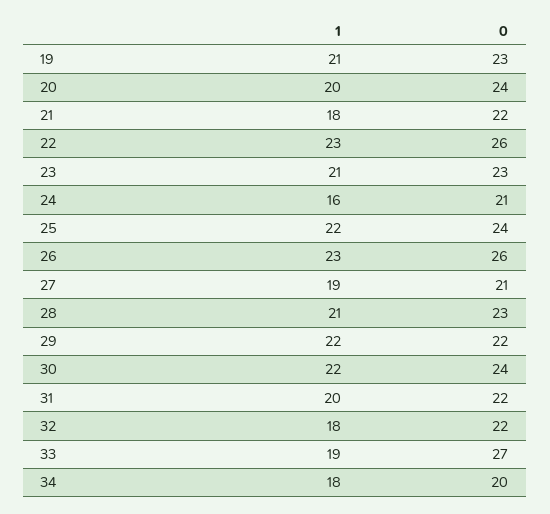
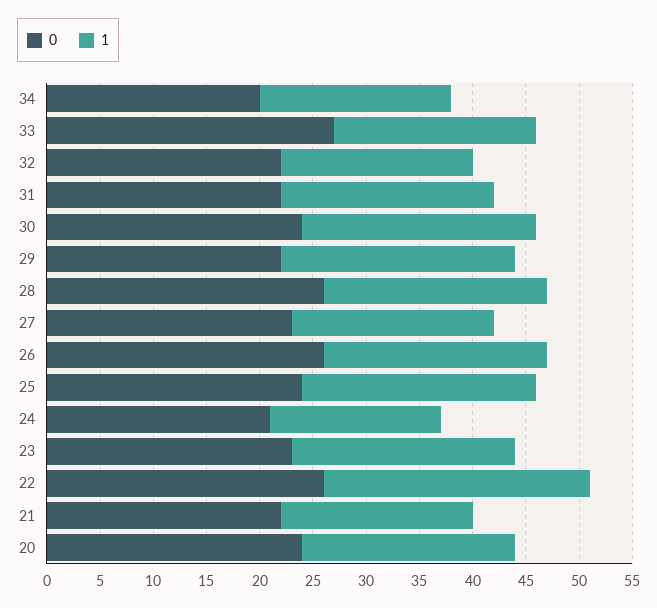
  {
    "1": {
-     "19": 21,
      "20": 20,
      "21": 18,
-     "22": 23,
+     "22": 25,
      "23": 21,
      "24": 16,
      "25": 22,
-     "26": 23,
+     "26": 21,
      "27": 19,
      "28": 21,
      "29": 22,
      "30": 22,
      "31": 20,
      "32": 18,
      "33": 19,
      "34": 18
    },
    "0": {
-     "19": 23,
      "20": 24,
      "21": 22,
      "22": 26,
      "23": 23,
      "24": 21,
      "25": 24,
      "26": 26,
-     "27": 21,
+     "27": 23,
-     "28": 23,
+     "28": 26,
      "29": 22,
      "30": 24,
      "31": 22,
      "32": 22,
      "33": 27,
      "34": 20
    }
  }

